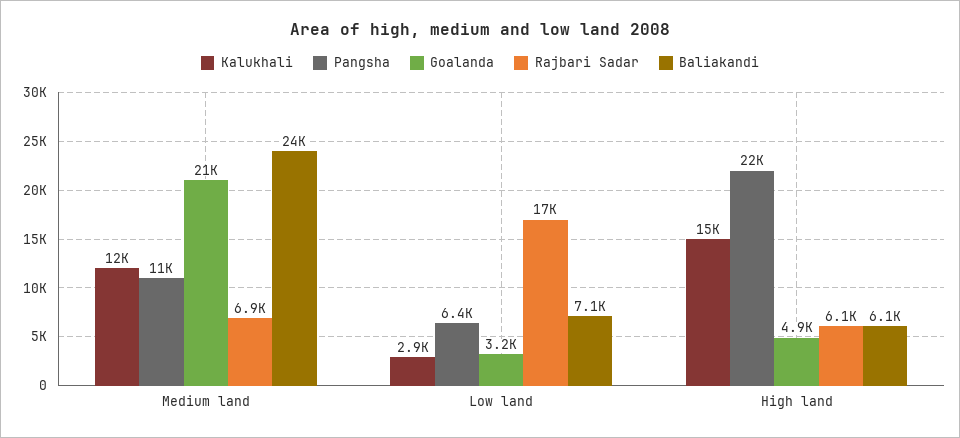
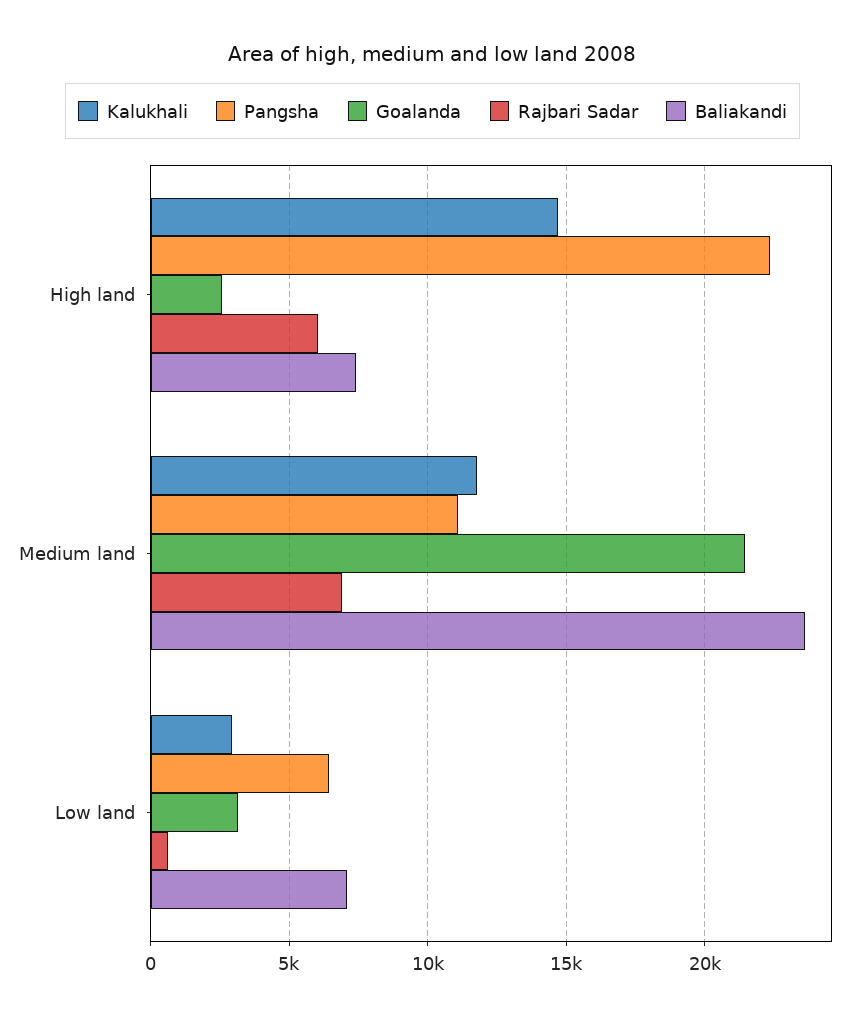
  {
    "Kalukhali": {
      "Medium land": 12000,
      "Low land": 2900,
      "High land": 15000
    },
    "Pangsha": {
      "Medium land": 11000,
      "Low land": 6400,
      "High land": 22000
    },
    "Goalanda": {
      "Medium land": 21000,
      "Low land": 3200,
-     "High land": 4900
+     "High land": 2500
    },
    "Rajbari Sadar": {
      "Medium land": 6900,
-     "Low land": 17000,
+     "Low land": 500,
      "High land": 6100
    },
    "Baliakandi": {
      "Medium land": 24000,
      "Low land": 7100,
-     "High land": 6100
+     "High land": 7500
    }
  }

